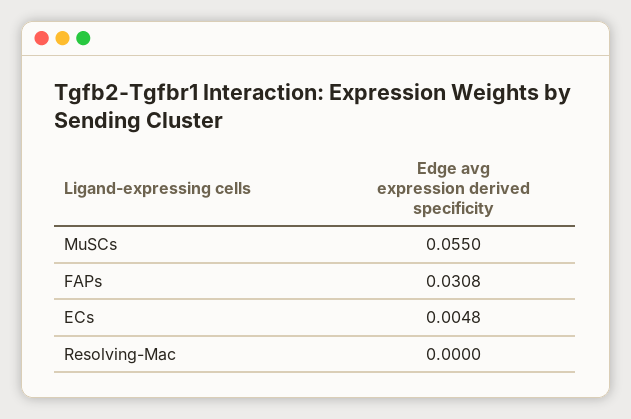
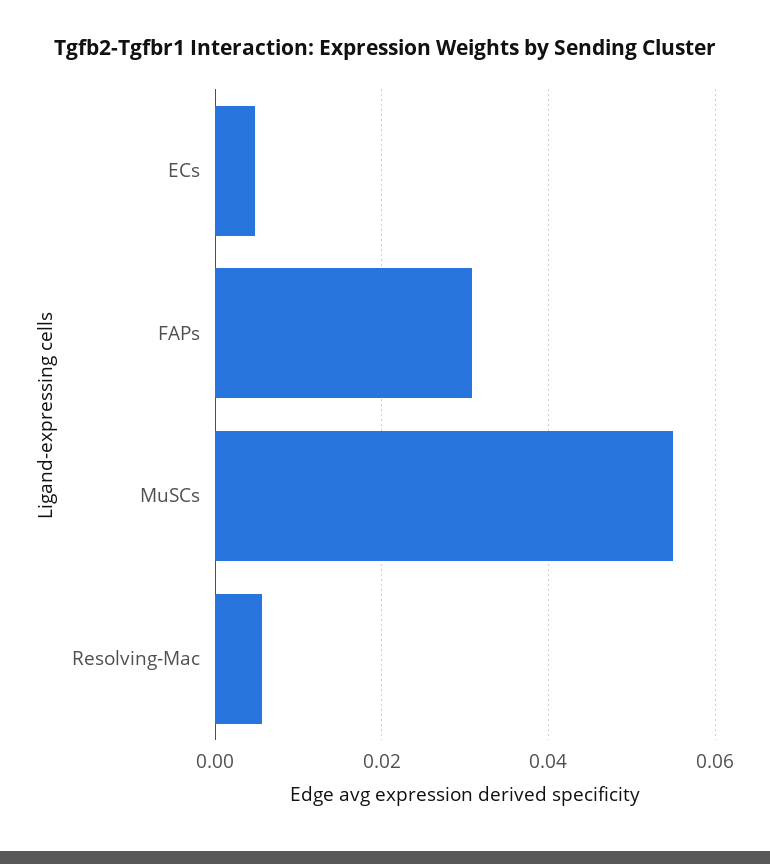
  {
    "MuSCs": 0.055,
    "FAPs": 0.0308,
    "ECs": 0.0048,
-   "Resolving-Mac": 0
+   "Resolving-Mac": 0.006
  }

